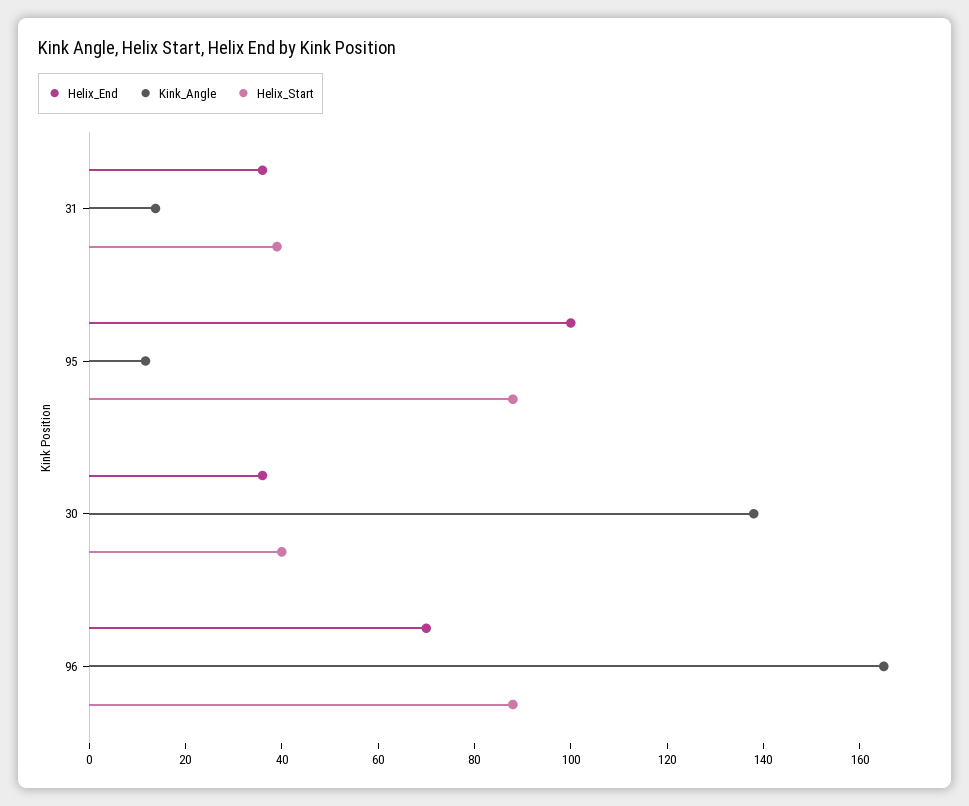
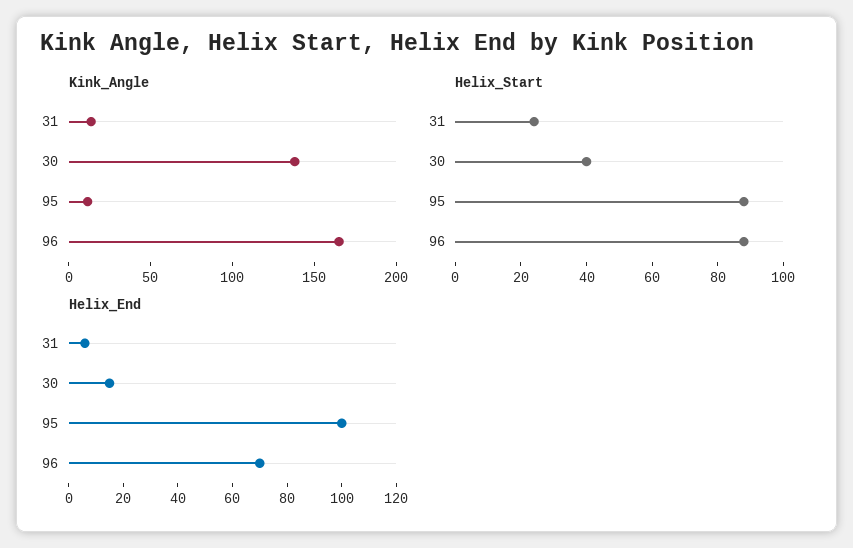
  {
    "Helix_End": {
-     "31": 35,
+     "31": 5,
      "95": 100,
-     "30": 35,
+     "30": 15,
      "96": 70
    },
    "Kink_Angle": {
      "31": 15,
      "95": 10,
      "30": 140,
      "96": 165
    },
    "Helix_Start": {
-     "31": 40,
+     "31": 25,
      "95": 90,
      "30": 40,
      "96": 90
    }
  }

